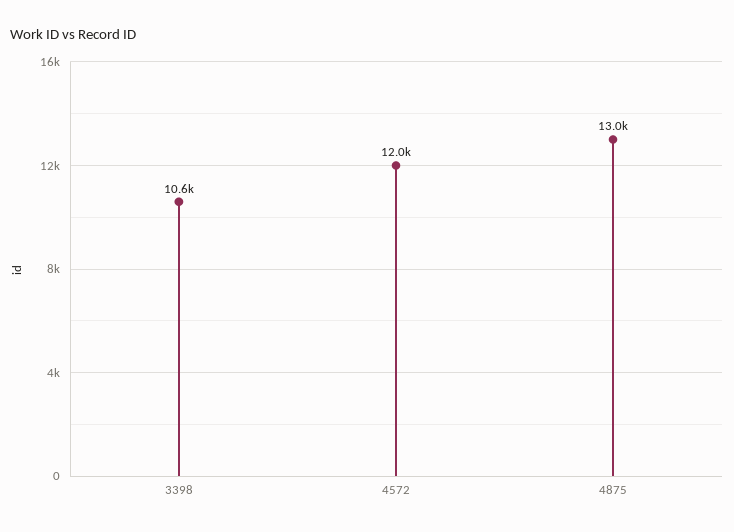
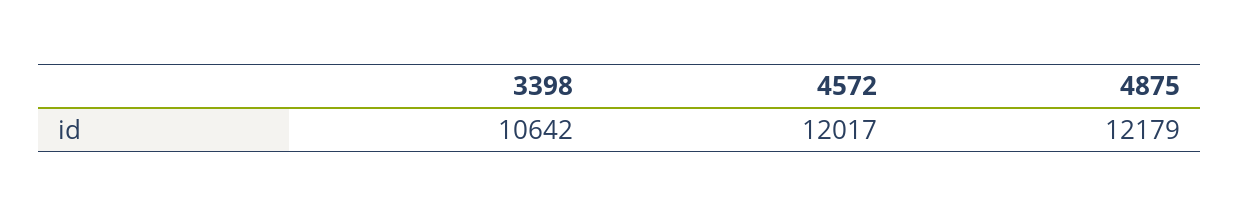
  {
    "3398": 10642,
    "4572": 12017,
-   "4875": 13000
+   "4875": 12179
  }

